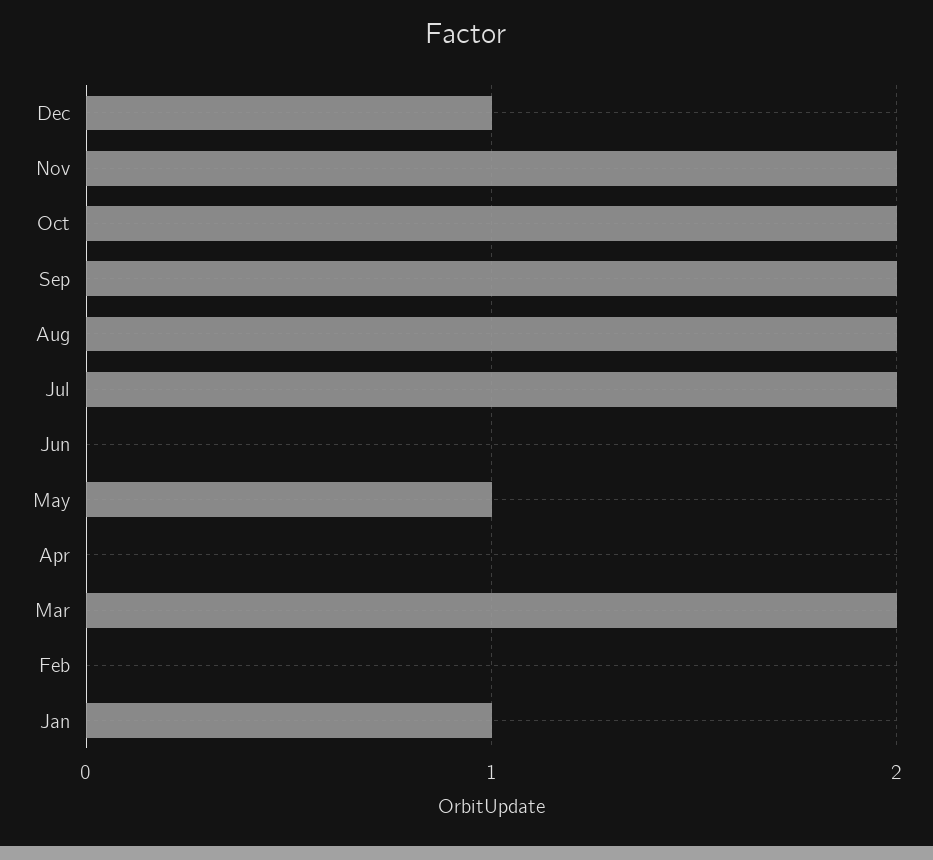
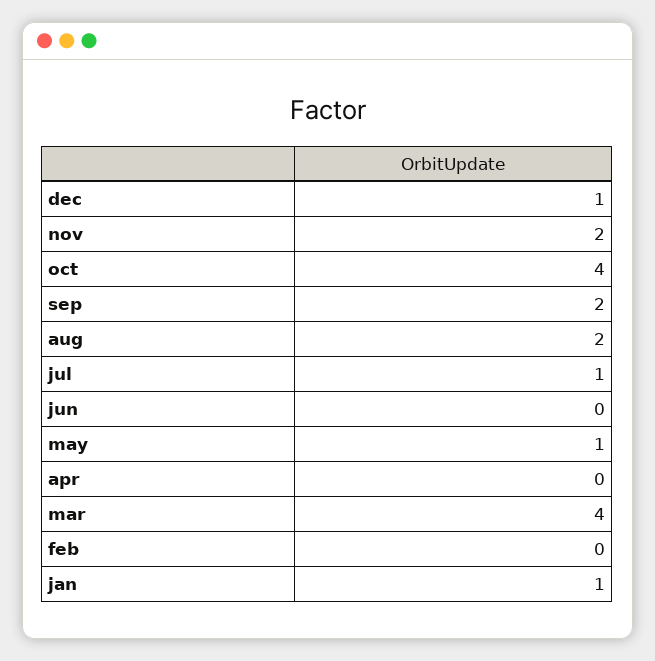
  {
    "Dec": 1,
    "Nov": 2,
-   "Oct": 2,
+   "Oct": 4,
    "Sep": 2,
    "Aug": 2,
-   "Jul": 2,
+   "Jul": 1,
    "Jun": 0,
    "May": 1,
    "Apr": 0,
-   "Mar": 2,
+   "Mar": 4,
    "Feb": 0,
    "Jan": 1
  }

